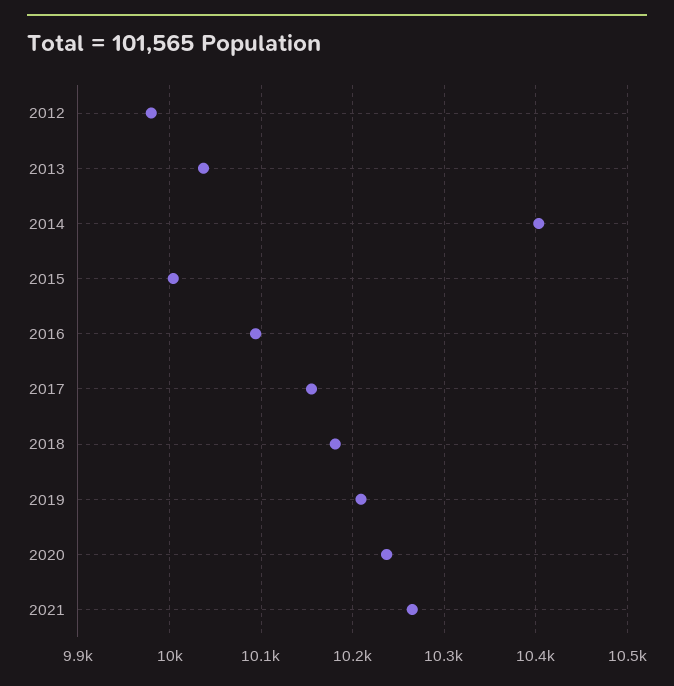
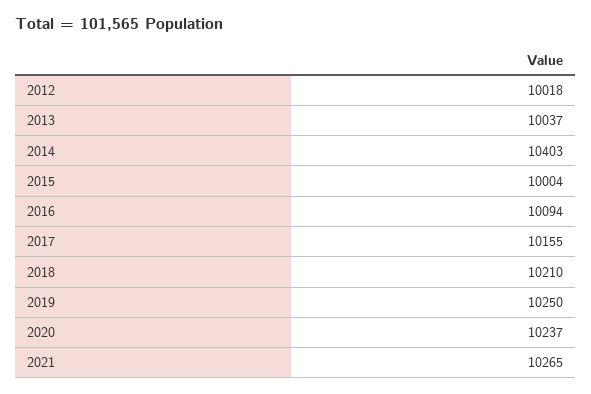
  {
-   "2012": 9980,
+   "2012": 10018,
    "2013": 10037,
    "2014": 10403,
    "2015": 10004,
    "2016": 10094,
    "2017": 10155,
-   "2018": 10180,
+   "2018": 10210,
-   "2019": 10210,
+   "2019": 10250,
    "2020": 10237,
    "2021": 10265
  }

